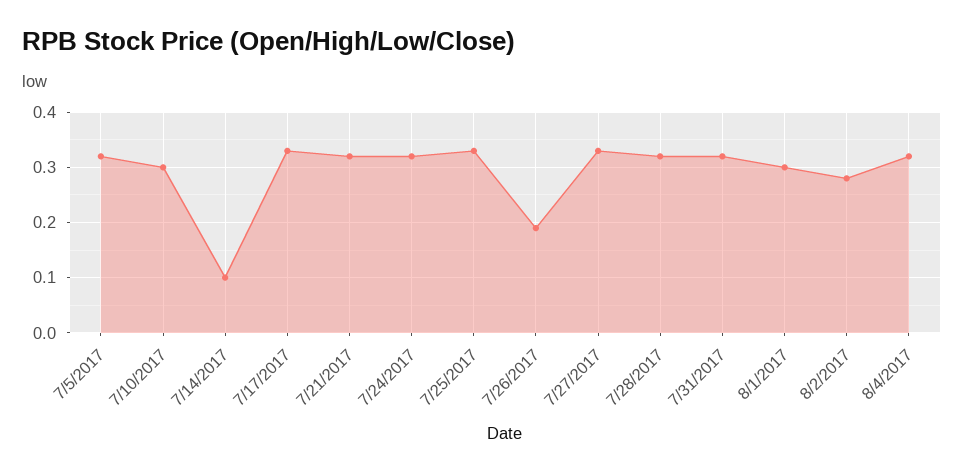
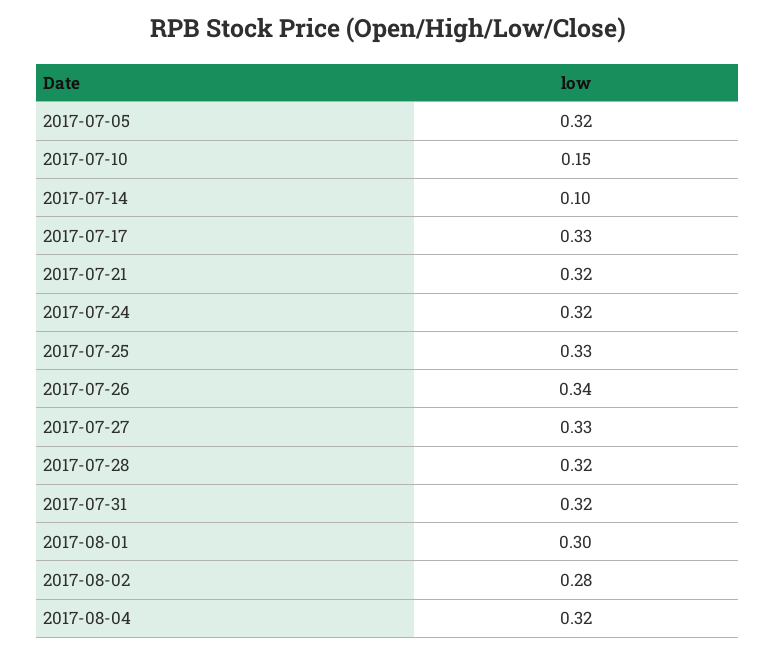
  {
    "7/5/2017": 0.32,
-   "7/10/2017": 0.3,
+   "7/10/2017": 0.15,
    "7/14/2017": 0.1,
    "7/17/2017": 0.33,
    "7/21/2017": 0.32,
    "7/24/2017": 0.32,
    "7/25/2017": 0.33,
-   "7/26/2017": 0.2,
+   "7/26/2017": 0.34,
    "7/27/2017": 0.33,
    "7/28/2017": 0.32,
    "7/31/2017": 0.32,
    "8/1/2017": 0.3,
    "8/2/2017": 0.28,
    "8/4/2017": 0.32
  }

